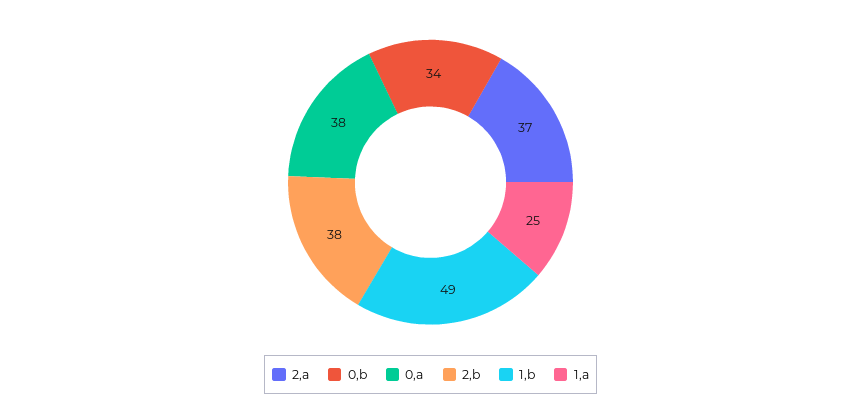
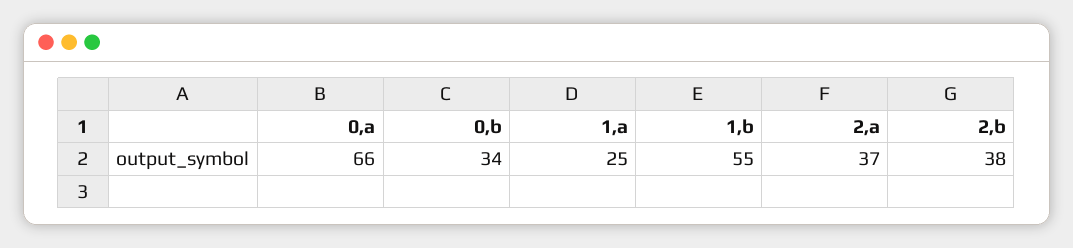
  {
    "2,a": 37,
    "0,b": 34,
-   "0,a": 38,
+   "0,a": 66,
    "2,b": 38,
-   "1,b": 49,
+   "1,b": 55,
    "1,a": 25
  }

